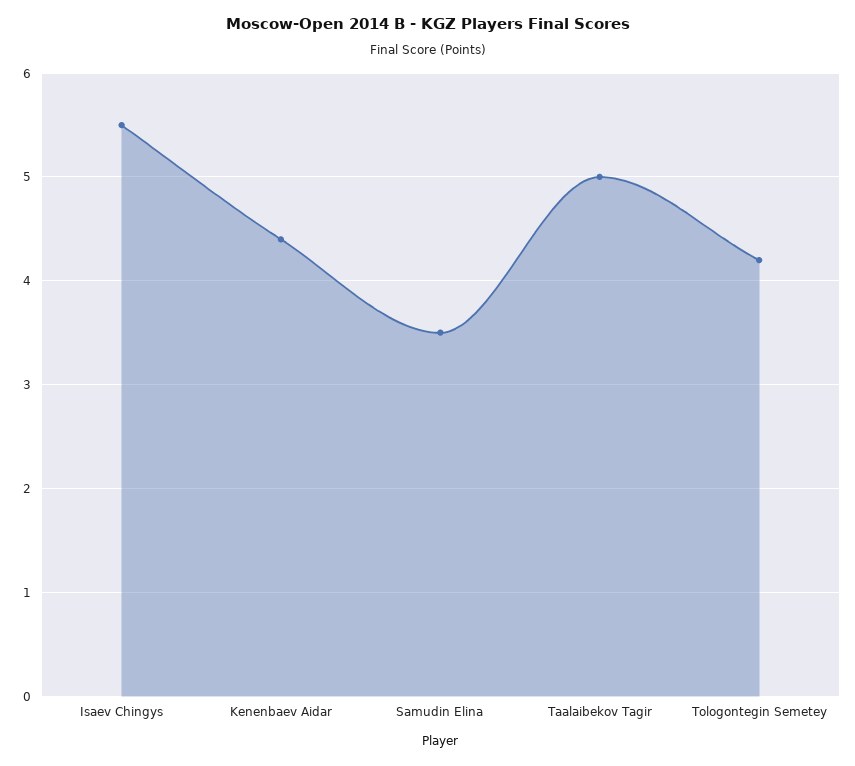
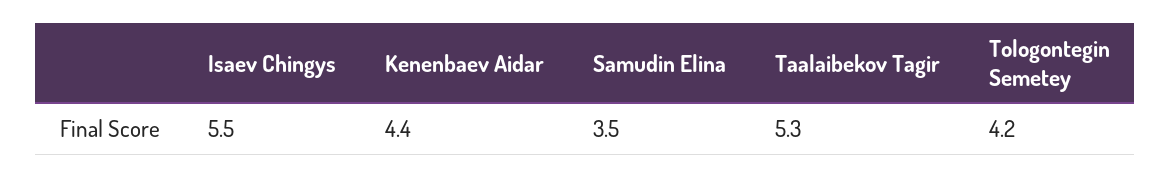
  {
    "Isaev Chingys": 5.5,
    "Kenenbaev Aidar": 4.4,
    "Samudin Elina": 3.5,
-   "Taalaibekov Tagir": 5,
+   "Taalaibekov Tagir": 5.3,
    "Tologontegin Semetey": 4.2
  }

